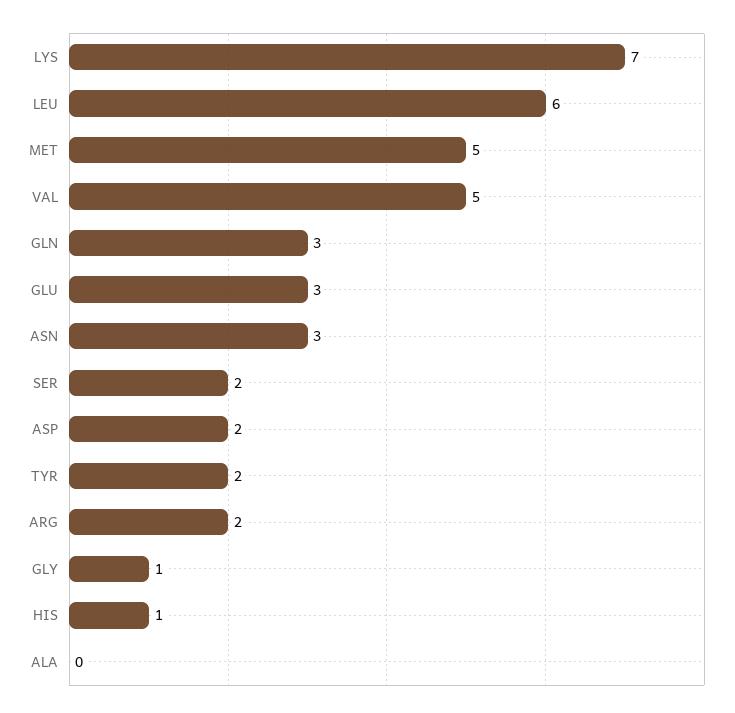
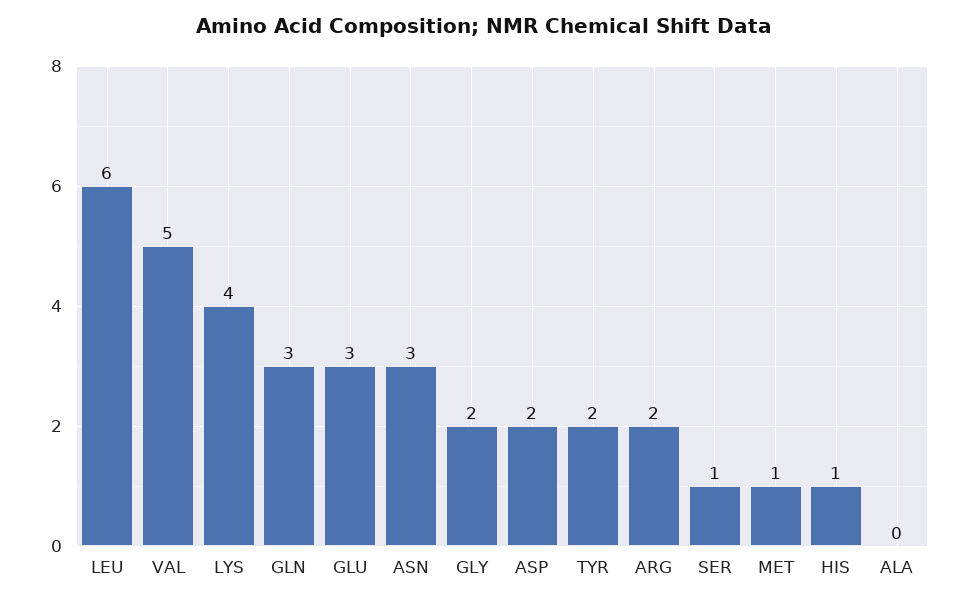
  {
-   "LYS": 7,
+   "LYS": 4,
    "LEU": 6,
-   "MET": 5,
+   "MET": 1,
    "VAL": 5,
    "GLN": 3,
    "GLU": 3,
    "ASN": 3,
-   "SER": 2,
+   "SER": 1,
    "ASP": 2,
    "TYR": 2,
    "ARG": 2,
-   "GLY": 1,
+   "GLY": 2,
    "HIS": 1,
    "ALA": 0
  }

